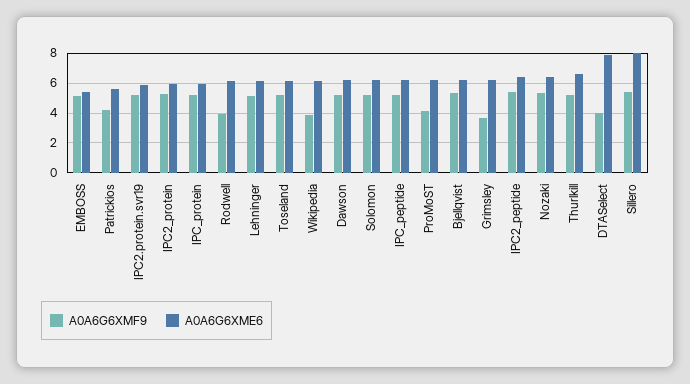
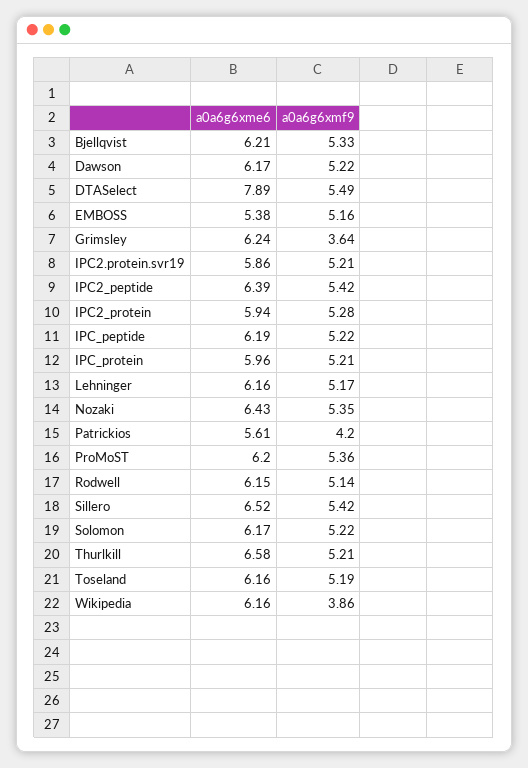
  {
    "A0A6G6XMF9": {
      "EMBOSS": 5.16,
      "Patrickios": 4.2,
      "IPC2.protein.svr19": 5.21,
      "IPC2_protein": 5.28,
      "IPC_protein": 5.21,
-     "Rodwell": 4,
+     "Rodwell": 5.14,
      "Lehninger": 5.17,
      "Toseland": 5.19,
      "Wikipedia": 3.86,
      "Dawson": 5.22,
      "Solomon": 5.22,
      "IPC_peptide": 5.22,
-     "ProMoST": 4,
+     "ProMoST": 5.36,
      "Bjellqvist": 5.33,
      "Grimsley": 3.64,
      "IPC2_peptide": 5.42,
      "Nozaki": 5.35,
      "Thurlkill": 5.21,
-     "DTASelect": 4,
+     "DTASelect": 5.49,
      "Sillero": 5.42
    },
    "A0A6G6XME6": {
      "EMBOSS": 5.38,
      "Patrickios": 5.61,
      "IPC2.protein.svr19": 5.86,
      "IPC2_protein": 5.94,
      "IPC_protein": 5.96,
      "Rodwell": 6.15,
      "Lehninger": 6.16,
      "Toseland": 6.16,
      "Wikipedia": 6.16,
      "Dawson": 6.17,
      "Solomon": 6.17,
      "IPC_peptide": 6.19,
      "ProMoST": 6.2,
      "Bjellqvist": 6.21,
      "Grimsley": 6.24,
      "IPC2_peptide": 6.39,
      "Nozaki": 6.43,
      "Thurlkill": 6.58,
      "DTASelect": 7.89,
-     "Sillero": 8
+     "Sillero": 6.52
    }
  }

